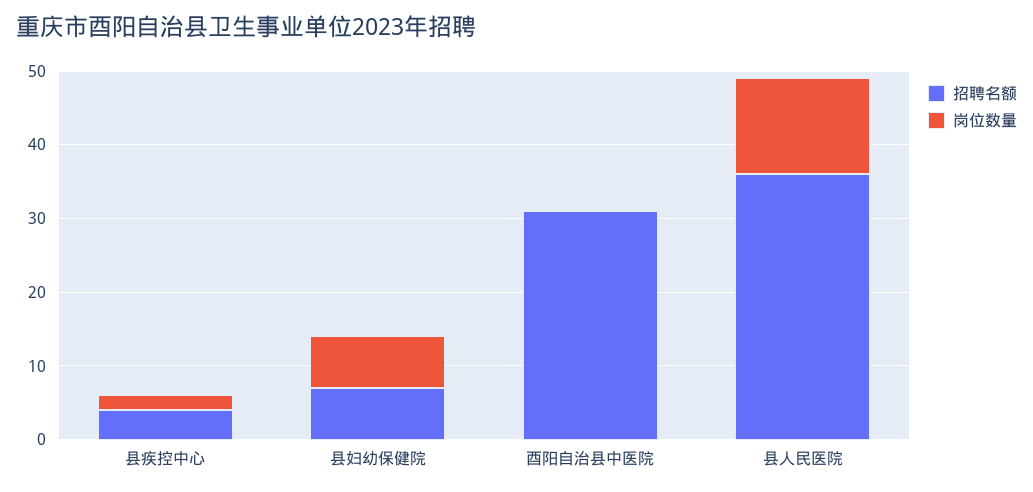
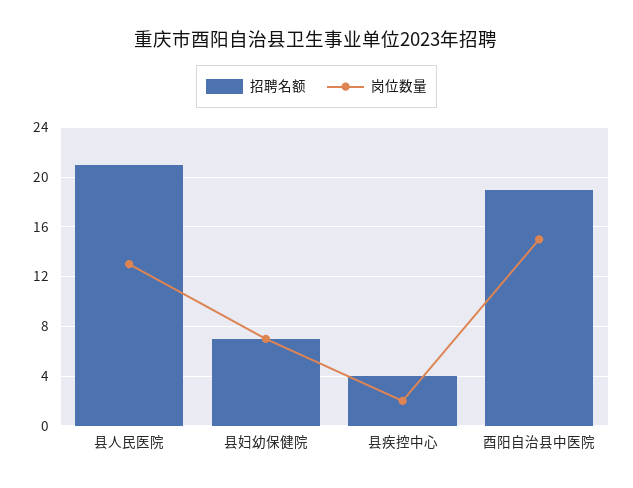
  {
    "招聘名额": {
      "县疾控中心": 4,
      "县妇幼保健院": 7,
-     "酉阳自治县中医院": 30,
+     "酉阳自治县中医院": 19,
-     "县人民医院": 35
+     "县人民医院": 21
    },
    "岗位数量": {
      "县疾控中心": 2,
      "县妇幼保健院": 7,
-     "酉阳自治县中医院": 0,
+     "酉阳自治县中医院": 15,
      "县人民医院": 13
    }
  }

